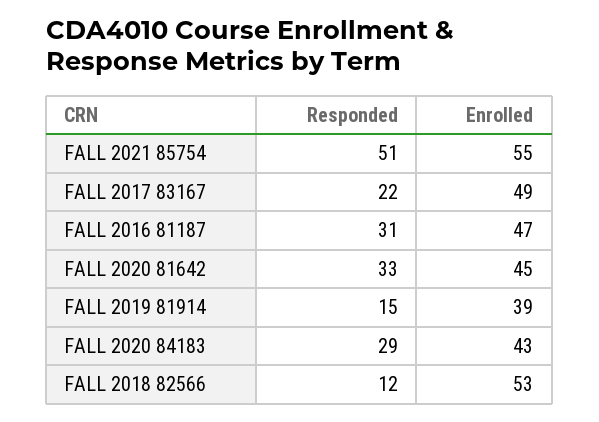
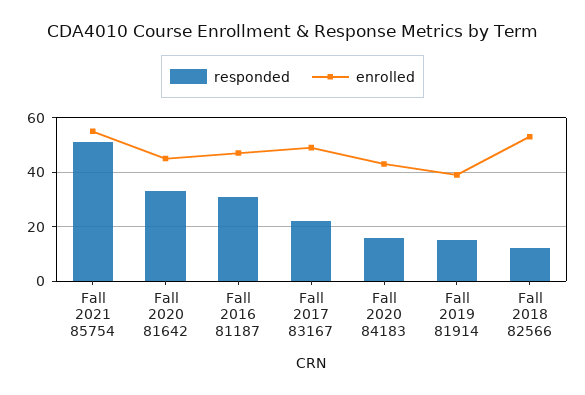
  {
    "Responded": {
      "FALL 2021 85754": 51,
      "FALL 2017 83167": 22,
      "FALL 2016 81187": 31,
      "FALL 2020 81642": 33,
      "FALL 2019 81914": 15,
-     "FALL 2020 84183": 29,
+     "FALL 2020 84183": 15,
      "FALL 2018 82566": 12
    },
    "Enrolled": {
      "FALL 2021 85754": 55,
      "FALL 2017 83167": 49,
      "FALL 2016 81187": 47,
      "FALL 2020 81642": 45,
      "FALL 2019 81914": 39,
      "FALL 2020 84183": 43,
      "FALL 2018 82566": 53
    }
  }

